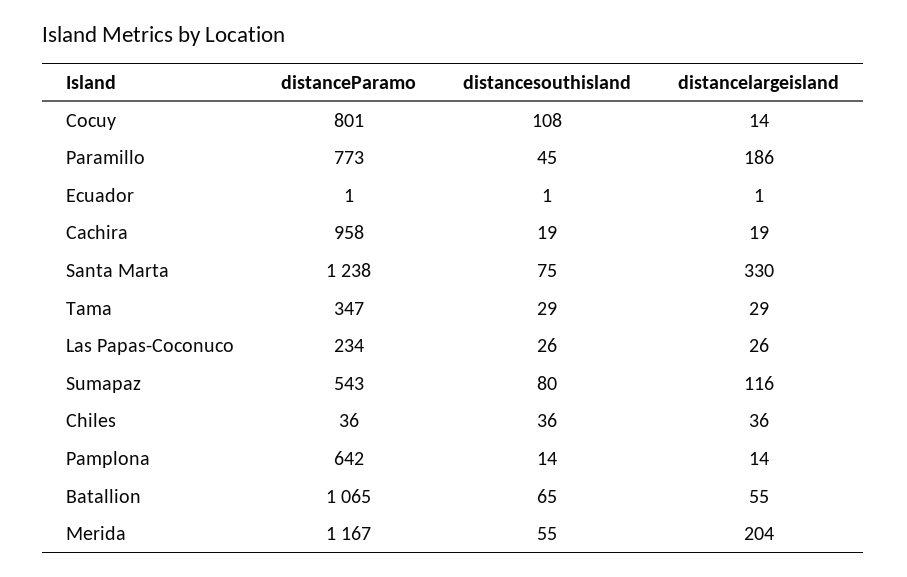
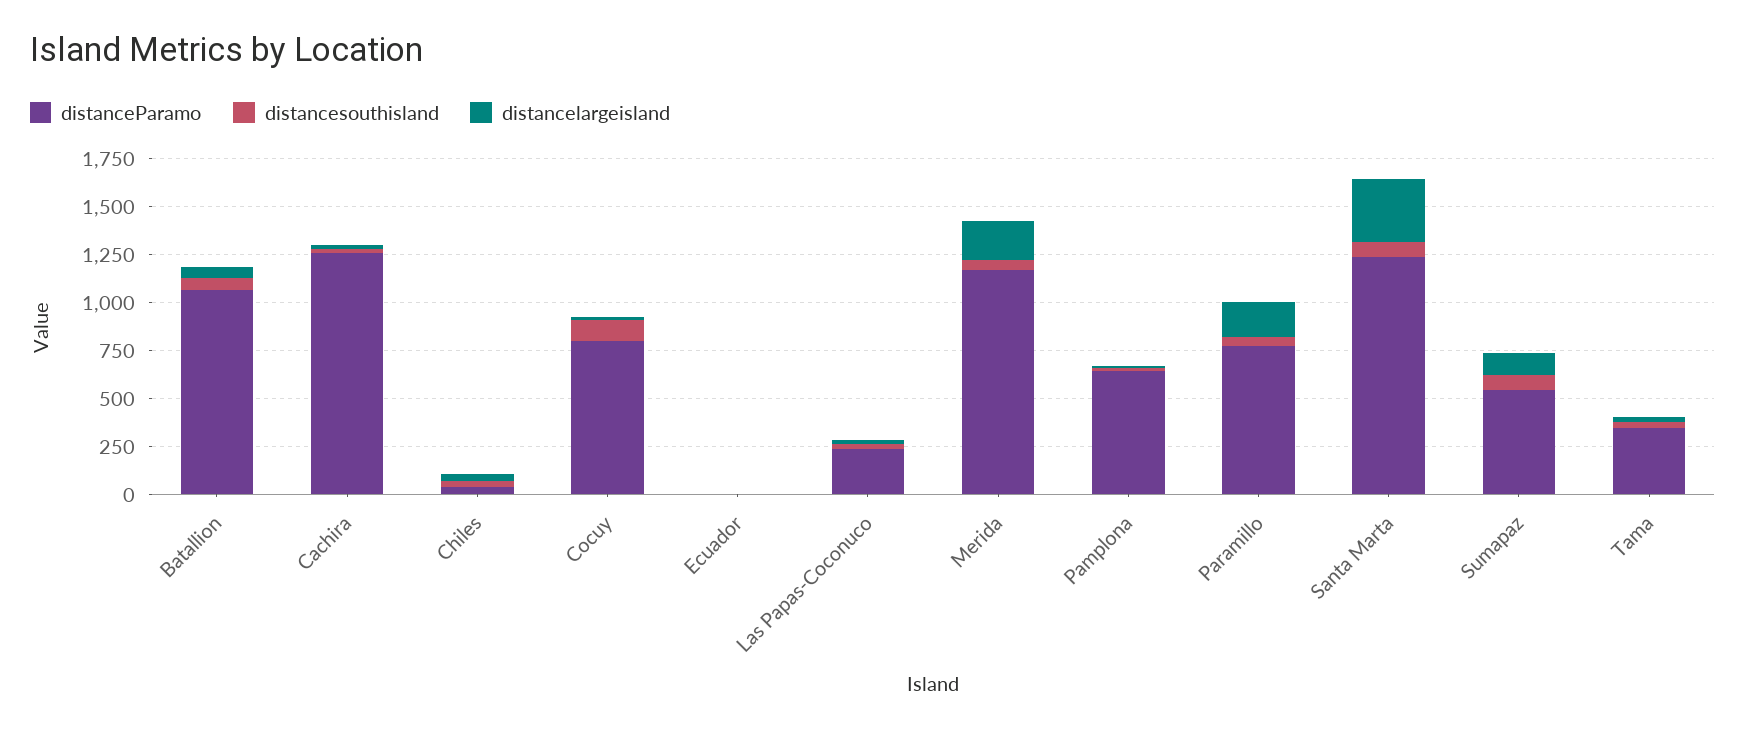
  {
    "distanceParamo": {
      "Cocuy": 801,
      "Paramillo": 773,
      "Ecuador": 1,
-     "Cachira": 958,
+     "Cachira": 1250,
      "Santa Marta": 1238,
      "Tama": 347,
      "Las Papas-Coconuco": 234,
      "Sumapaz": 543,
      "Chiles": 36,
      "Pamplona": 642,
      "Batallion": 1065,
      "Merida": 1167
    },
    "distancesouthisland": {
      "Cocuy": 108,
      "Paramillo": 45,
      "Ecuador": 1,
      "Cachira": 19,
      "Santa Marta": 75,
      "Tama": 29,
      "Las Papas-Coconuco": 26,
      "Sumapaz": 80,
      "Chiles": 36,
      "Pamplona": 14,
      "Batallion": 65,
      "Merida": 55
    },
    "distancelargeisland": {
      "Cocuy": 14,
      "Paramillo": 186,
      "Ecuador": 1,
      "Cachira": 19,
      "Santa Marta": 330,
      "Tama": 29,
      "Las Papas-Coconuco": 26,
      "Sumapaz": 116,
      "Chiles": 36,
      "Pamplona": 14,
      "Batallion": 55,
      "Merida": 204
    }
  }

